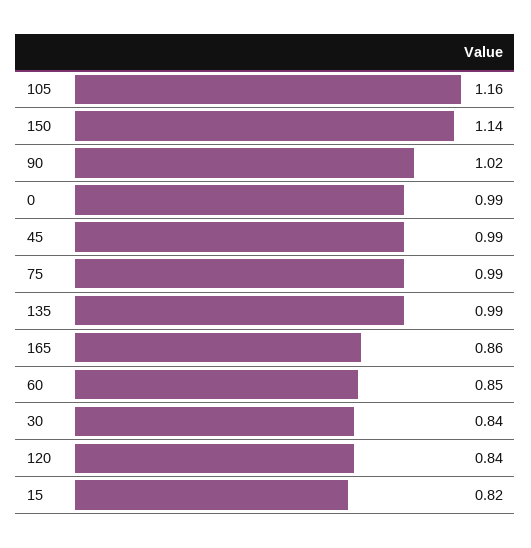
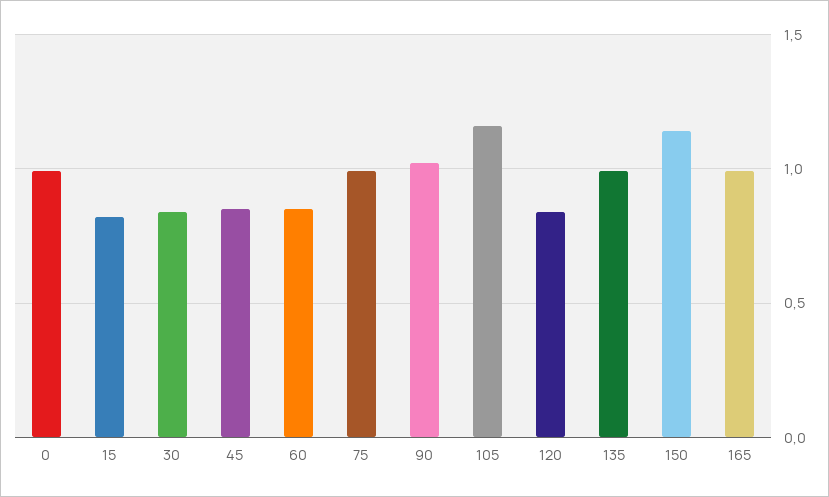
  {
    "105": 1.16,
    "150": 1.14,
    "90": 1.02,
    "0": 0.99,
-   "45": 0.99,
+   "45": 0.85,
    "75": 0.99,
    "135": 0.99,
-   "165": 0.86,
+   "165": 1,
    "60": 0.85,
    "30": 0.84,
    "120": 0.84,
    "15": 0.82
  }

